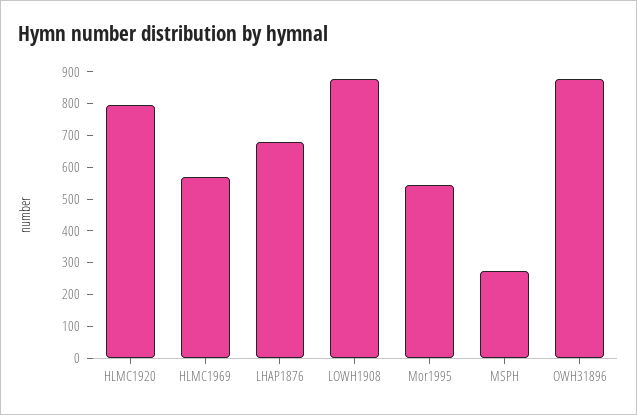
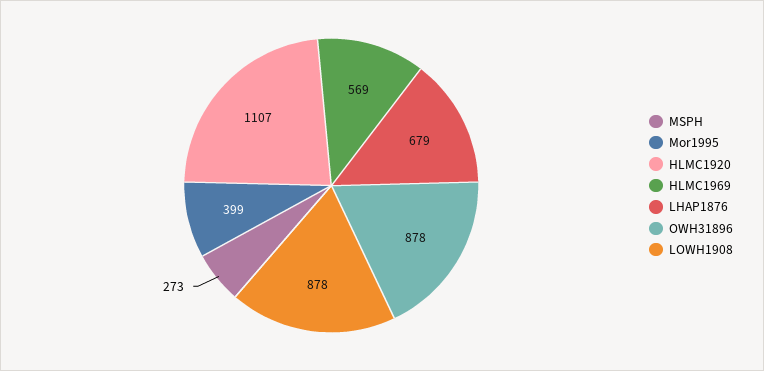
  {
-   "HLMC1920": 800,
+   "HLMC1920": 1107,
    "HLMC1969": 569,
    "LHAP1876": 679,
    "LOWH1908": 878,
-   "Mor1995": 550,
+   "Mor1995": 399,
    "MSPH": 273,
    "OWH31896": 878
  }

